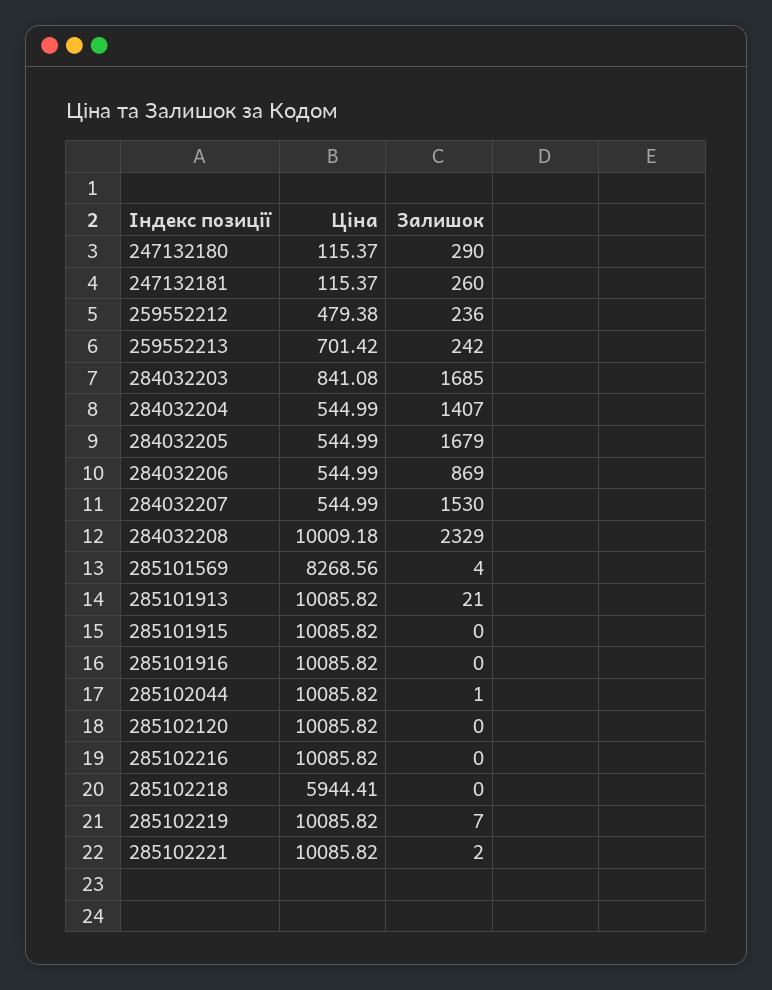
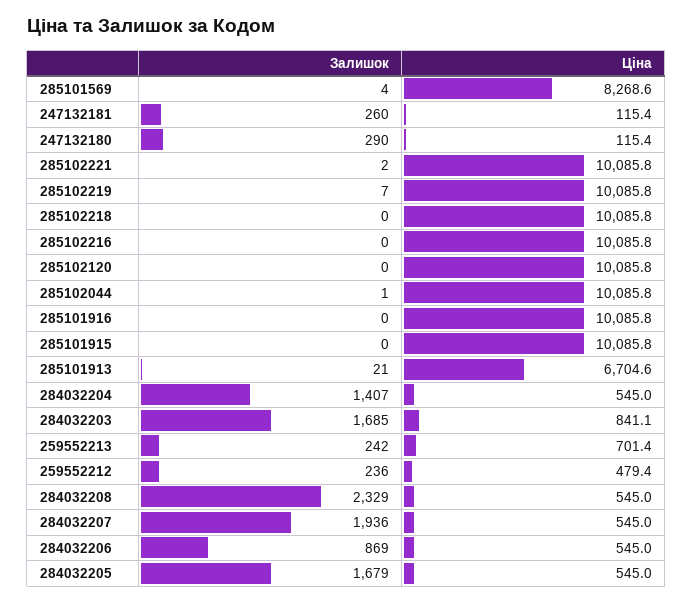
  {
    "Ціна": {
      "247132180": 115.37,
      "247132181": 115.37,
      "259552212": 479.38,
      "259552213": 701.42,
      "284032203": 841.08,
      "284032204": 544.99,
      "284032205": 544.99,
      "284032206": 544.99,
      "284032207": 544.99,
-     "284032208": 10009.18,
+     "284032208": 545,
      "285101569": 8268.56,
-     "285101913": 10085.82,
+     "285101913": 6704.6,
      "285101915": 10085.82,
      "285101916": 10085.82,
      "285102044": 10085.82,
      "285102120": 10085.82,
      "285102216": 10085.82,
-     "285102218": 5944.41,
+     "285102218": 10085.8,
      "285102219": 10085.82,
      "285102221": 10085.82
    },
    "Залишок": {
      "247132180": 290,
      "247132181": 260,
      "259552212": 236,
      "259552213": 242,
      "284032203": 1685,
      "284032204": 1407,
      "284032205": 1679,
      "284032206": 869,
-     "284032207": 1530,
+     "284032207": 1936,
      "284032208": 2329,
      "285101569": 4,
      "285101913": 21,
      "285101915": 0,
      "285101916": 0,
      "285102044": 1,
      "285102120": 0,
      "285102216": 0,
      "285102218": 0,
      "285102219": 7,
      "285102221": 2
    }
  }

